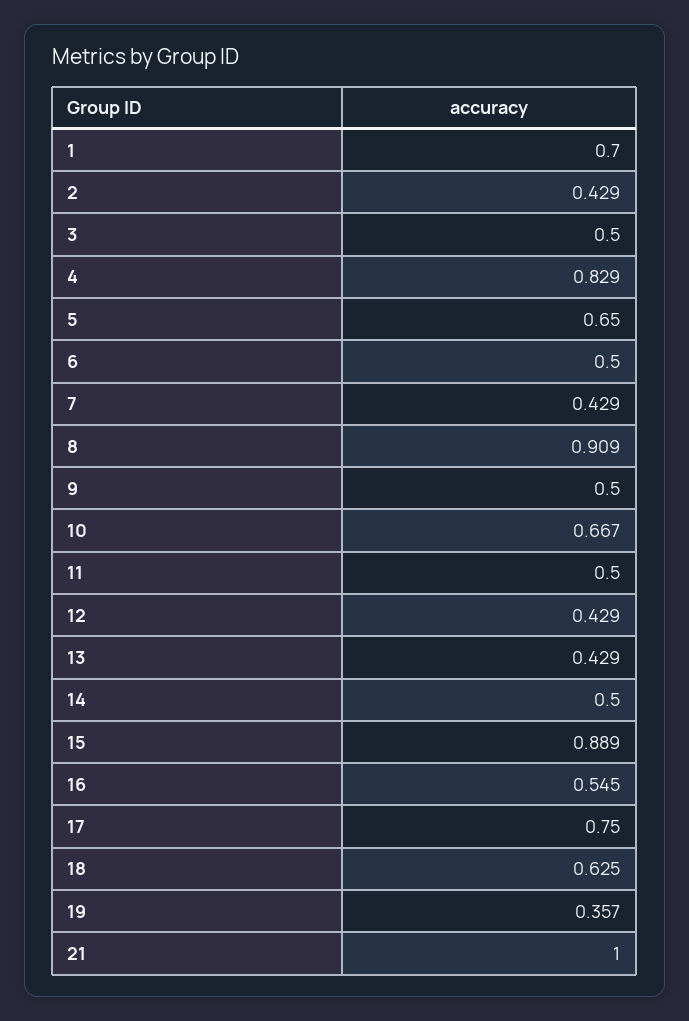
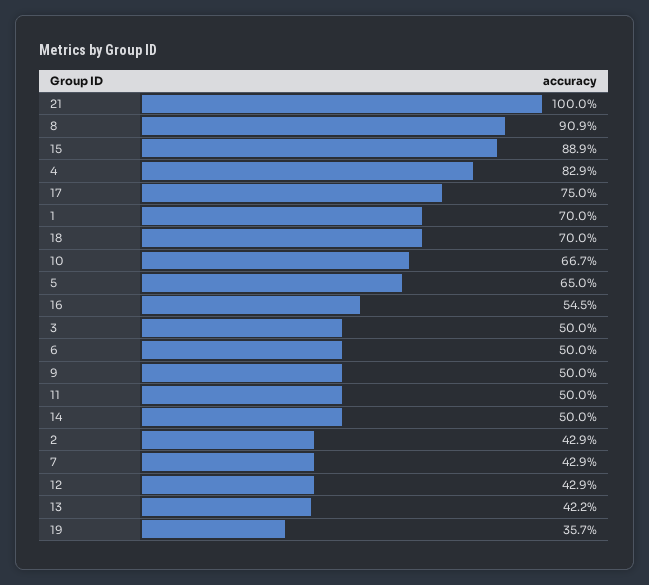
  {
    "1": 0.7,
    "2": 0.429,
    "3": 0.5,
    "4": 0.829,
    "5": 0.65,
    "6": 0.5,
    "7": 0.429,
    "8": 0.909,
    "9": 0.5,
    "10": 0.667,
    "11": 0.5,
    "12": 0.429,
-   "13": 0.429,
+   "13": 0.422,
    "14": 0.5,
    "15": 0.889,
    "16": 0.545,
    "17": 0.75,
-   "18": 0.625,
+   "18": 0.7,
    "19": 0.357,
    "21": 1
  }

